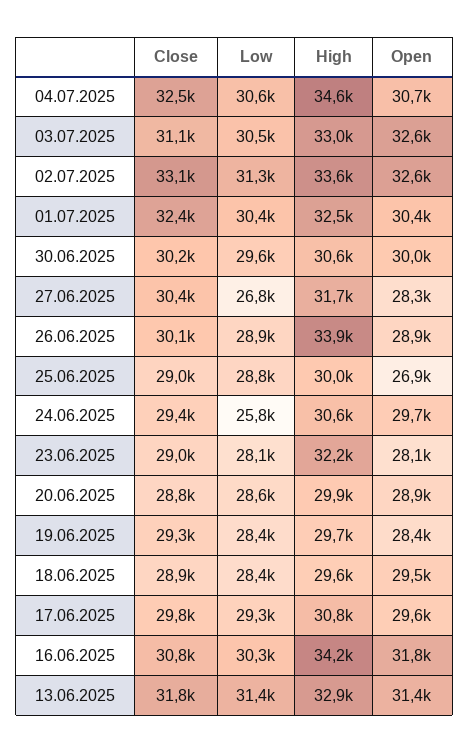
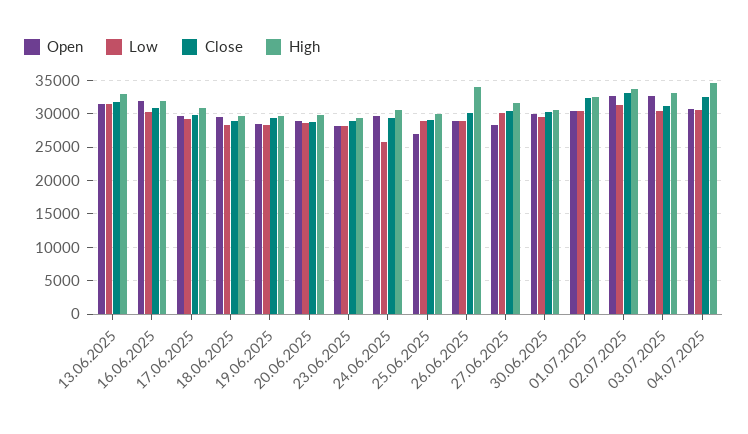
  {
    "Close": {
      "04.07.2025": 32500,
      "03.07.2025": 31100,
      "02.07.2025": 33100,
      "01.07.2025": 32400,
      "30.06.2025": 30200,
      "27.06.2025": 30400,
      "26.06.2025": 30100,
      "25.06.2025": 29000,
      "24.06.2025": 29400,
      "23.06.2025": 29000,
      "20.06.2025": 28800,
      "19.06.2025": 29300,
      "18.06.2025": 28900,
      "17.06.2025": 29800,
      "16.06.2025": 30800,
      "13.06.2025": 31800
    },
    "Low": {
      "04.07.2025": 30600,
      "03.07.2025": 30500,
      "02.07.2025": 31300,
      "01.07.2025": 30400,
      "30.06.2025": 29600,
-     "27.06.2025": 26800,
+     "27.06.2025": 30000,
      "26.06.2025": 28900,
      "25.06.2025": 28800,
      "24.06.2025": 25800,
      "23.06.2025": 28100,
      "20.06.2025": 28600,
      "19.06.2025": 28400,
      "18.06.2025": 28400,
      "17.06.2025": 29300,
      "16.06.2025": 30300,
      "13.06.2025": 31400
    },
    "High": {
      "04.07.2025": 34600,
      "03.07.2025": 33000,
      "02.07.2025": 33600,
      "01.07.2025": 32500,
      "30.06.2025": 30600,
      "27.06.2025": 31700,
      "26.06.2025": 33900,
      "25.06.2025": 30000,
      "24.06.2025": 30600,
-     "23.06.2025": 32200,
+     "23.06.2025": 29000,
      "20.06.2025": 29900,
      "19.06.2025": 29700,
      "18.06.2025": 29600,
      "17.06.2025": 30800,
-     "16.06.2025": 34200,
+     "16.06.2025": 32000,
      "13.06.2025": 32900
    },
    "Open": {
      "04.07.2025": 30700,
      "03.07.2025": 32600,
      "02.07.2025": 32600,
      "01.07.2025": 30400,
      "30.06.2025": 30000,
      "27.06.2025": 28300,
      "26.06.2025": 28900,
      "25.06.2025": 26900,
      "24.06.2025": 29700,
      "23.06.2025": 28100,
      "20.06.2025": 28900,
      "19.06.2025": 28400,
      "18.06.2025": 29500,
      "17.06.2025": 29600,
      "16.06.2025": 31800,
      "13.06.2025": 31400
    }
  }

